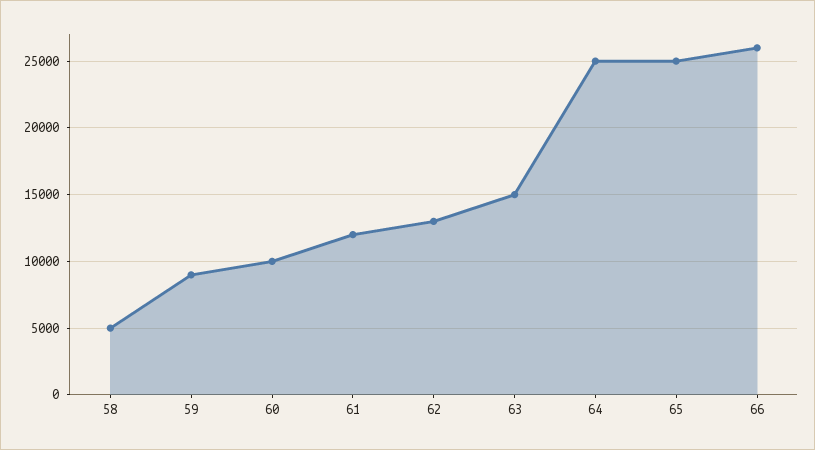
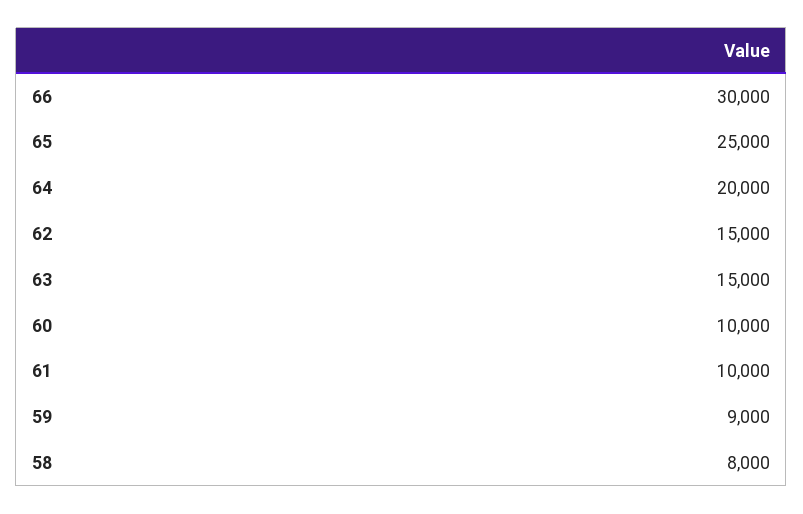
  {
-   "58": 5000,
+   "58": 8000,
    "59": 9000,
    "60": 10000,
-   "61": 12000,
+   "61": 10000,
-   "62": 13000,
+   "62": 15000,
    "63": 15000,
-   "64": 25000,
+   "64": 20000,
    "65": 25000,
-   "66": 26000
+   "66": 30000
  }

